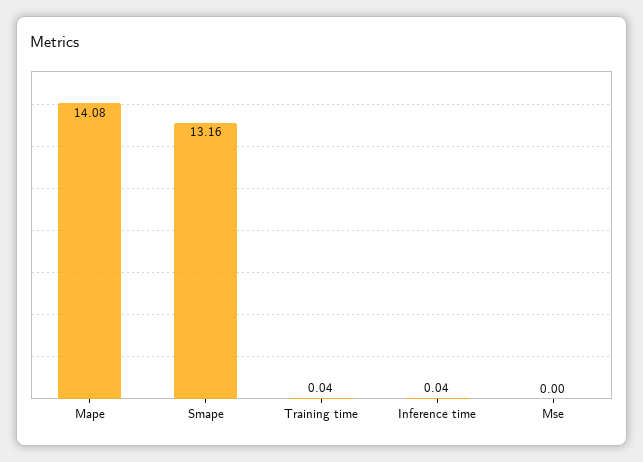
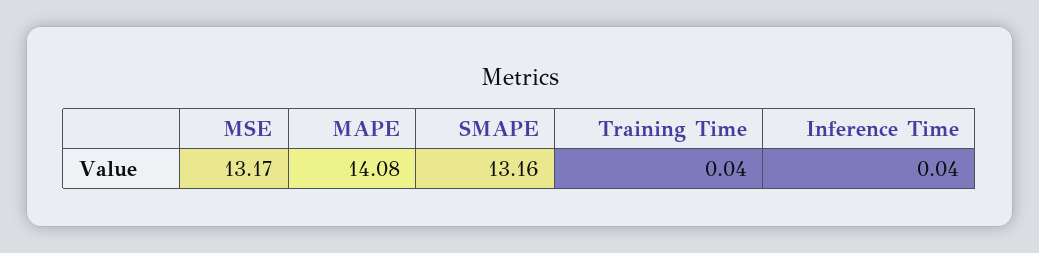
  {
    "Mape": 14.08,
    "Smape": 13.16,
    "Training time": 0.04,
    "Inference time": 0.04,
-   "Mse": 0
+   "Mse": 13.17
  }

